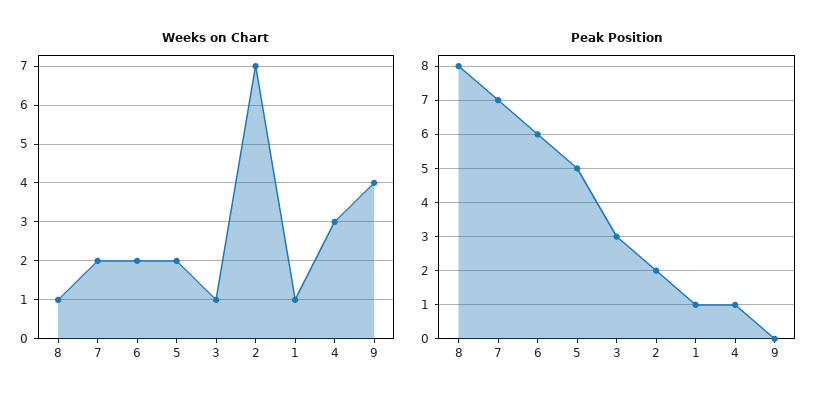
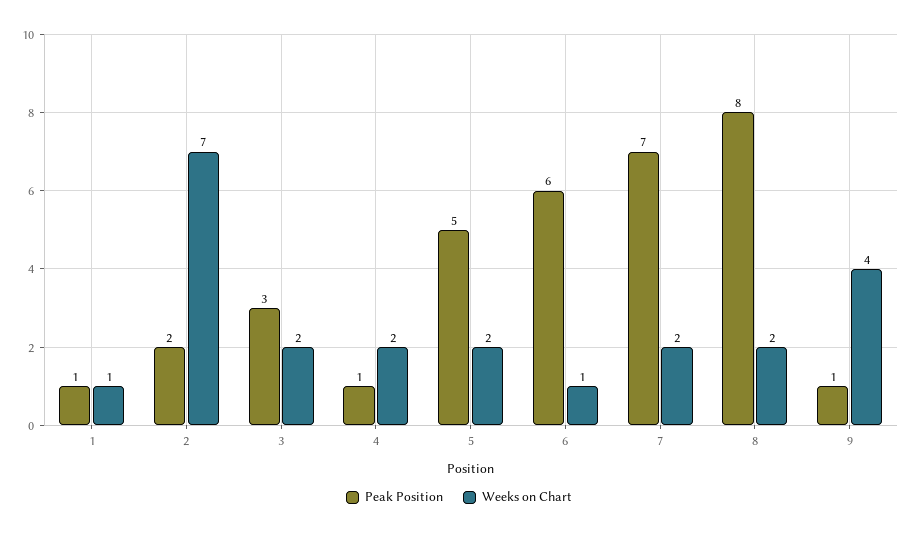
  {
    "Weeks on Chart": {
-     "8": 1,
+     "8": 2,
      "7": 2,
-     "6": 2,
+     "6": 1,
      "5": 2,
-     "3": 1,
+     "3": 2,
      "2": 7,
      "1": 1,
-     "4": 3,
+     "4": 2,
      "9": 4
    },
    "Peak Position": {
      "8": 8,
      "7": 7,
      "6": 6,
      "5": 5,
      "3": 3,
      "2": 2,
      "1": 1,
      "4": 1,
-     "9": 0
+     "9": 1
    }
  }

